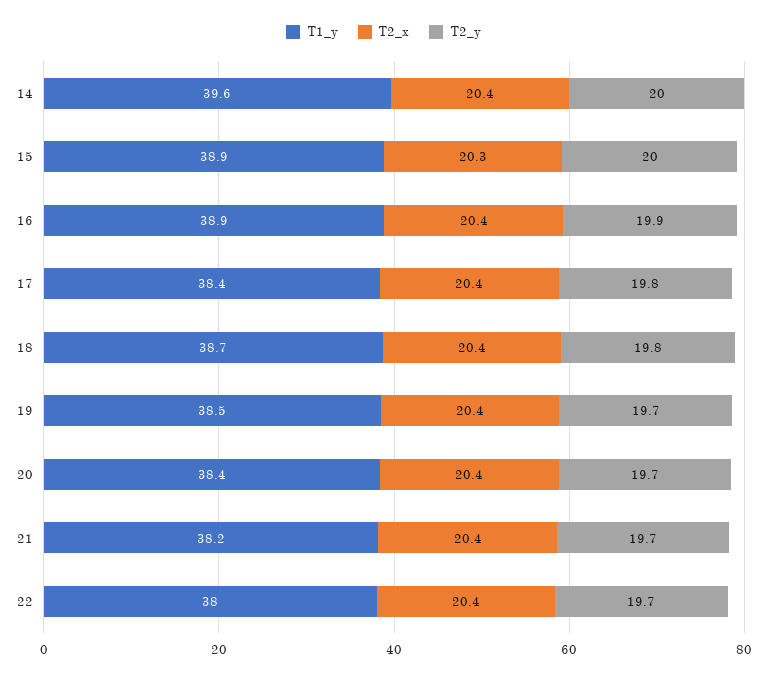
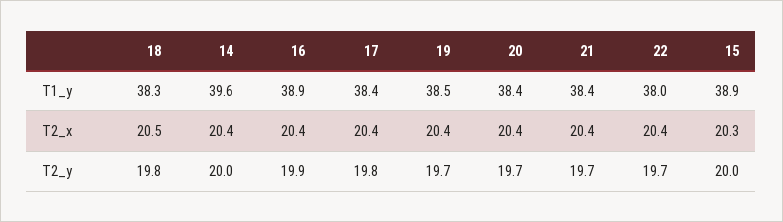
  {
    "T1_y": {
      "14": 39.6,
      "15": 38.9,
      "16": 38.9,
      "17": 38.4,
-     "18": 38.7,
+     "18": 38.3,
      "19": 38.5,
      "20": 38.4,
-     "21": 38.2,
+     "21": 38.4,
      "22": 38
    },
    "T2_x": {
      "14": 20.4,
      "15": 20.3,
      "16": 20.4,
      "17": 20.4,
-     "18": 20.4,
+     "18": 20.5,
      "19": 20.4,
      "20": 20.4,
      "21": 20.4,
      "22": 20.4
    },
    "T2_y": {
      "14": 20,
      "15": 20,
      "16": 19.9,
      "17": 19.8,
      "18": 19.8,
      "19": 19.7,
      "20": 19.7,
      "21": 19.7,
      "22": 19.7
    }
  }

